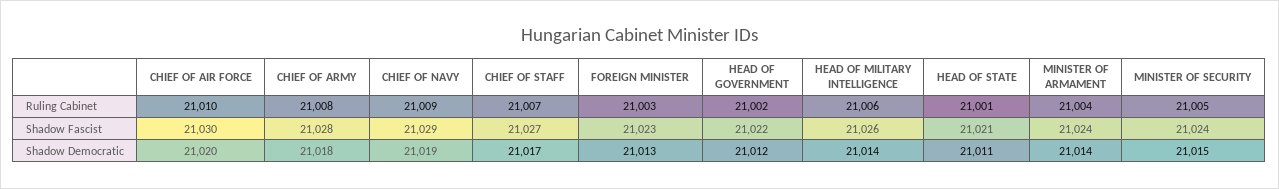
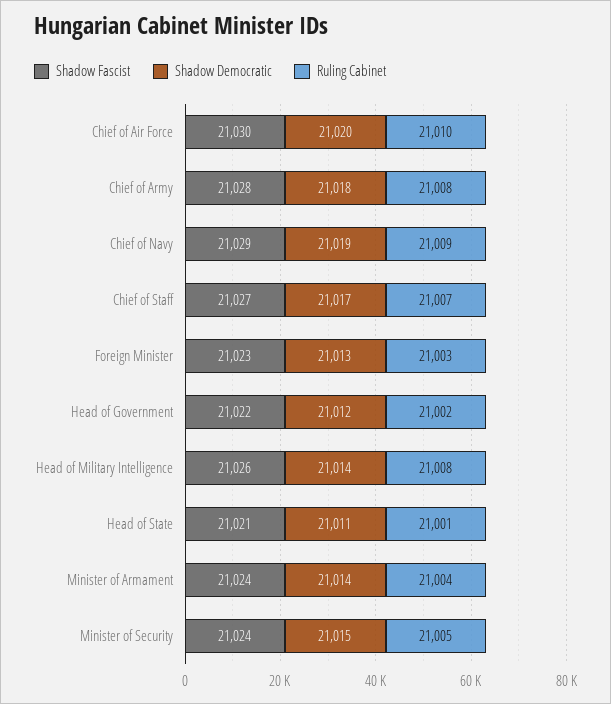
  {
    "Ruling Cabinet": {
      "CHIEF OF AIR FORCE": 21010,
      "CHIEF OF ARMY": 21008,
      "CHIEF OF NAVY": 21009,
      "CHIEF OF STAFF": 21007,
      "FOREIGN MINISTER": 21003,
      "HEAD OF GOVERNMENT": 21002,
-     "HEAD OF MILITARY INTELLIGENCE": 21006,
+     "HEAD OF MILITARY INTELLIGENCE": 21008,
      "HEAD OF STATE": 21001,
      "MINISTER OF ARMAMENT": 21004,
      "MINISTER OF SECURITY": 21005
    },
    "Shadow Fascist": {
      "CHIEF OF AIR FORCE": 21030,
      "CHIEF OF ARMY": 21028,
      "CHIEF OF NAVY": 21029,
      "CHIEF OF STAFF": 21027,
      "FOREIGN MINISTER": 21023,
      "HEAD OF GOVERNMENT": 21022,
      "HEAD OF MILITARY INTELLIGENCE": 21026,
      "HEAD OF STATE": 21021,
      "MINISTER OF ARMAMENT": 21024,
      "MINISTER OF SECURITY": 21024
    },
    "Shadow Democratic": {
      "CHIEF OF AIR FORCE": 21020,
      "CHIEF OF ARMY": 21018,
      "CHIEF OF NAVY": 21019,
      "CHIEF OF STAFF": 21017,
      "FOREIGN MINISTER": 21013,
      "HEAD OF GOVERNMENT": 21012,
      "HEAD OF MILITARY INTELLIGENCE": 21014,
      "HEAD OF STATE": 21011,
      "MINISTER OF ARMAMENT": 21014,
      "MINISTER OF SECURITY": 21015
    }
  }

